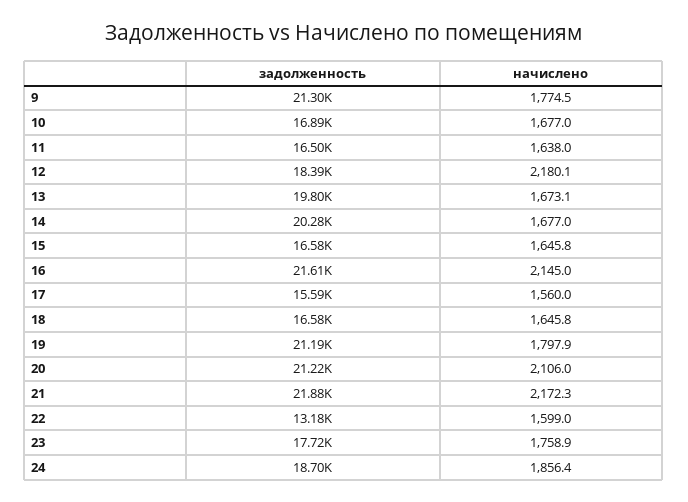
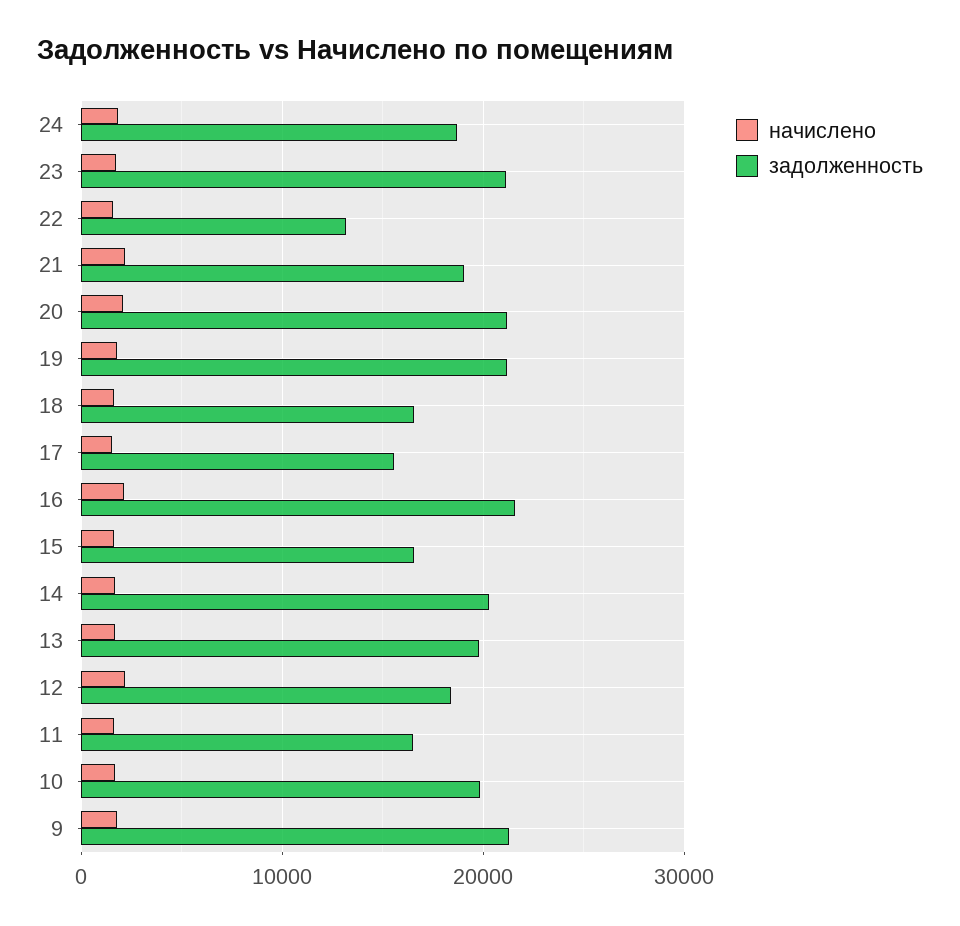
  {
    "задолженность": {
      "9": 21300,
-     "10": 16890,
+     "10": 20000,
      "11": 16500,
      "12": 18390,
      "13": 19800,
      "14": 20280,
      "15": 16580,
      "16": 21610,
      "17": 15590,
      "18": 16580,
      "19": 21190,
      "20": 21220,
-     "21": 21880,
+     "21": 19000,
      "22": 13180,
-     "23": 17720,
+     "23": 21000,
      "24": 18700
    },
    "начислено": {
      "9": 1774.5,
      "10": 1677,
      "11": 1638,
      "12": 2180.1,
      "13": 1673.1,
      "14": 1677,
      "15": 1645.8,
      "16": 2145,
      "17": 1560,
      "18": 1645.8,
      "19": 1797.9,
      "20": 2106,
      "21": 2172.3,
      "22": 1599,
      "23": 1758.9,
      "24": 1856.4
    }
  }

